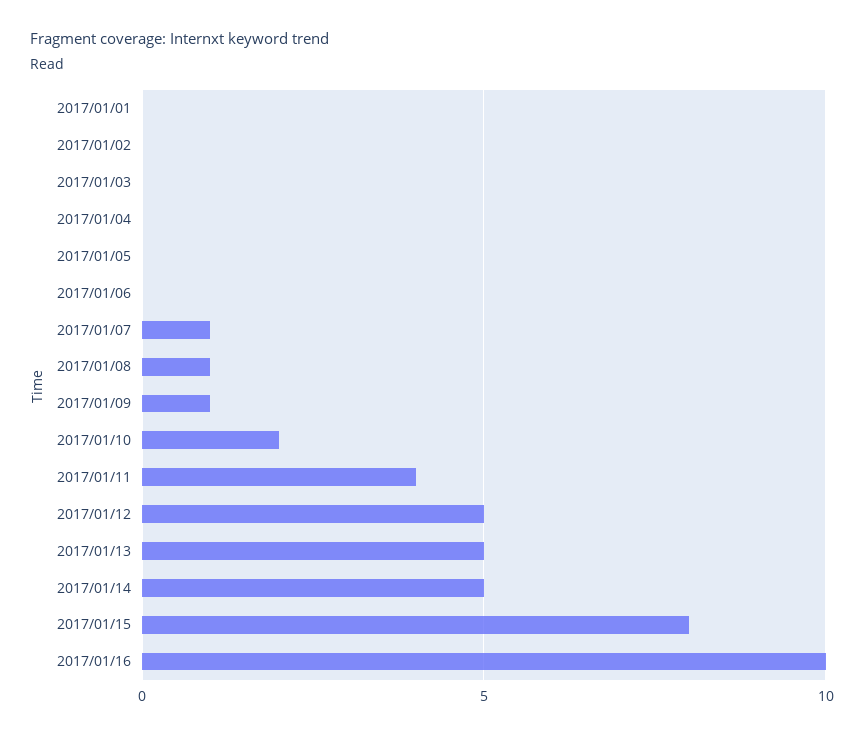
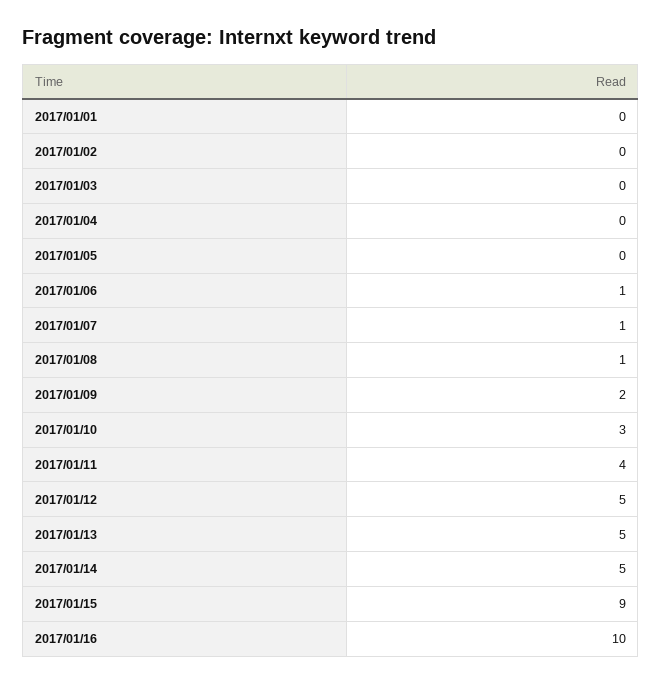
  {
    "2017/01/01": 0,
    "2017/01/02": 0,
    "2017/01/03": 0,
    "2017/01/04": 0,
    "2017/01/05": 0,
-   "2017/01/06": 0,
+   "2017/01/06": 1,
    "2017/01/07": 1,
    "2017/01/08": 1,
-   "2017/01/09": 1,
+   "2017/01/09": 2,
-   "2017/01/10": 2,
+   "2017/01/10": 3,
    "2017/01/11": 4,
    "2017/01/12": 5,
    "2017/01/13": 5,
    "2017/01/14": 5,
-   "2017/01/15": 8,
+   "2017/01/15": 9,
    "2017/01/16": 10
  }

